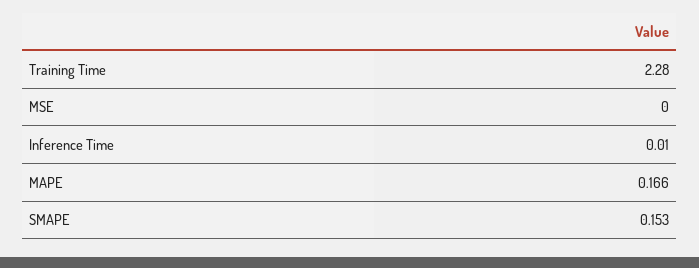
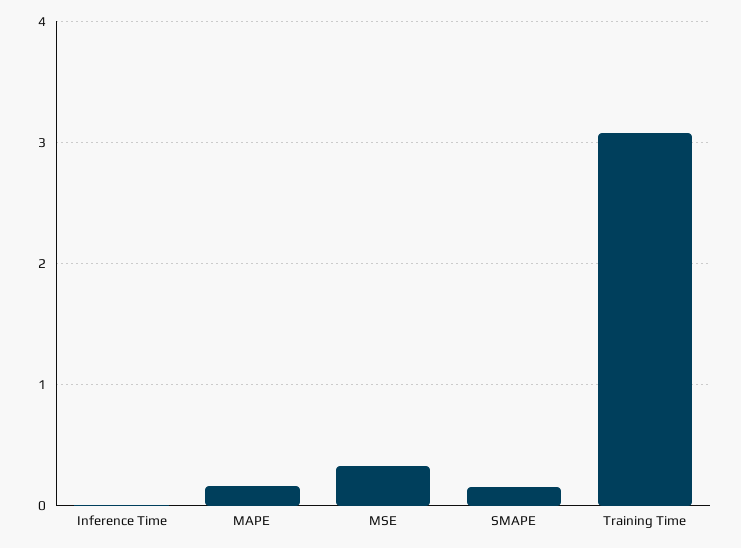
  {
-   "Training Time": 2.28,
+   "Training Time": 3.1,
-   "MSE": 0,
+   "MSE": 0.3,
    "Inference Time": 0.01,
    "MAPE": 0.166,
    "SMAPE": 0.153
  }

